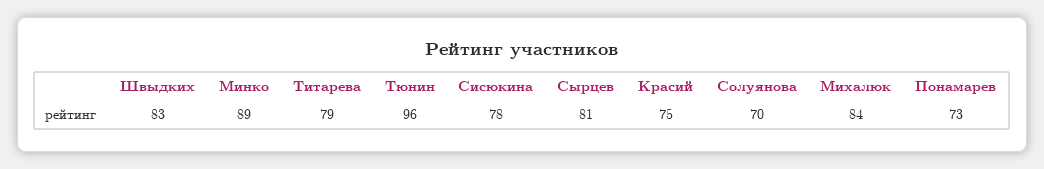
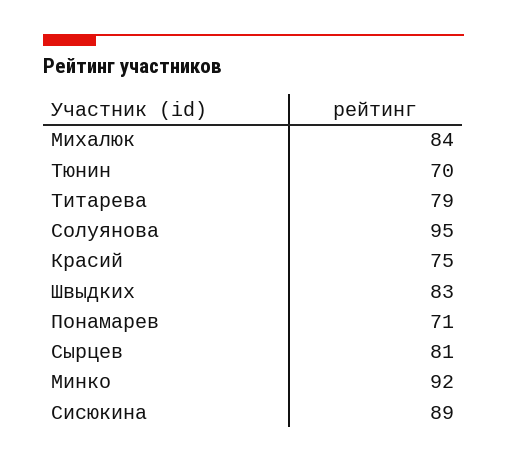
  {
    "Швыдких": 83,
-   "Минко": 89,
+   "Минко": 92,
    "Титарева": 79,
-   "Тюнин": 96,
+   "Тюнин": 70,
-   "Сисюкина": 78,
+   "Сисюкина": 89,
    "Сырцев": 81,
    "Красий": 75,
-   "Солуянова": 70,
+   "Солуянова": 95,
    "Михалюк": 84,
-   "Понамарев": 73
+   "Понамарев": 71
  }

